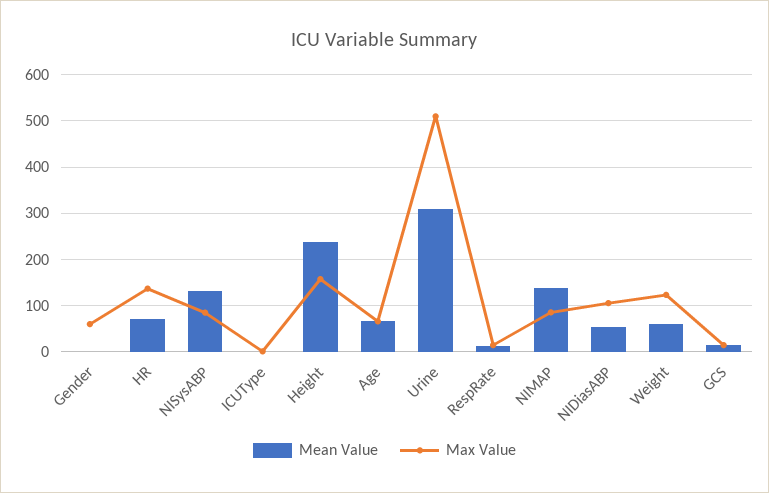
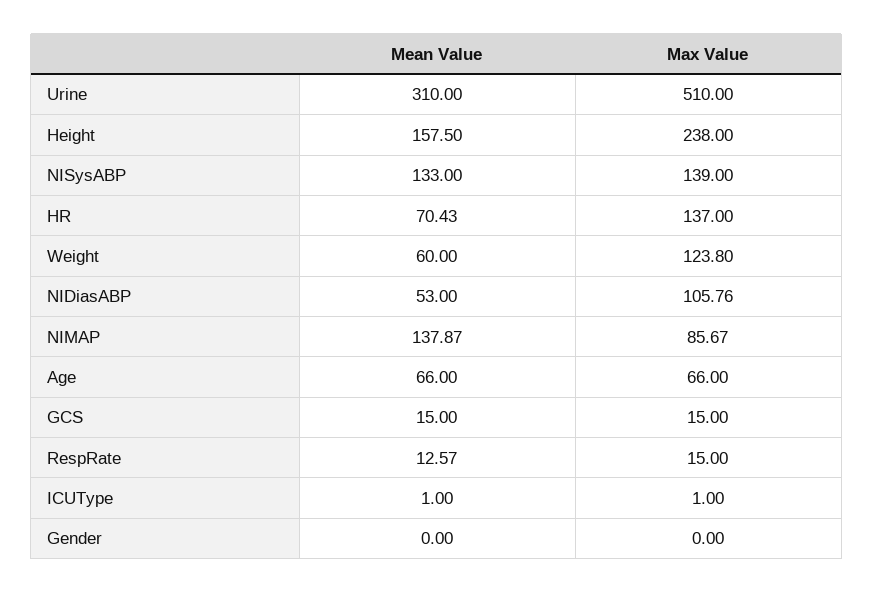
  {
    "Mean Value": {
      "Gender": 0,
      "HR": 70.43,
      "NISysABP": 133,
      "ICUType": 1,
-     "Height": 240,
+     "Height": 157.5,
      "Age": 66,
      "Urine": 310,
      "RespRate": 12.57,
      "NIMAP": 137.87,
      "NIDiasABP": 53,
      "Weight": 60,
      "GCS": 15
    },
    "Max Value": {
-     "Gender": 60,
+     "Gender": 0,
      "HR": 137,
-     "NISysABP": 80,
+     "NISysABP": 139,
      "ICUType": 1,
-     "Height": 160,
+     "Height": 238,
      "Age": 66,
      "Urine": 510,
      "RespRate": 15,
      "NIMAP": 85.67,
      "NIDiasABP": 105.76,
      "Weight": 123.8,
      "GCS": 15
    }
  }

